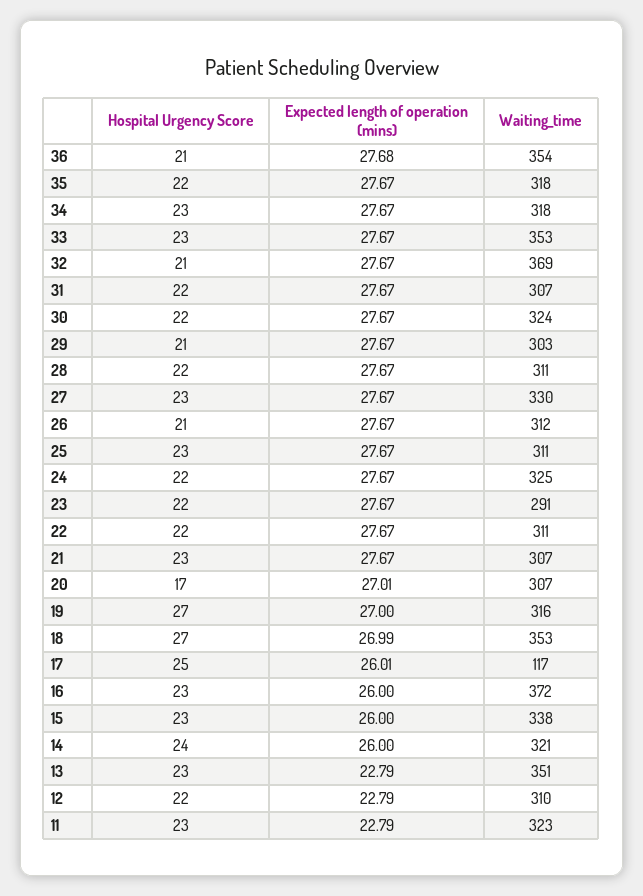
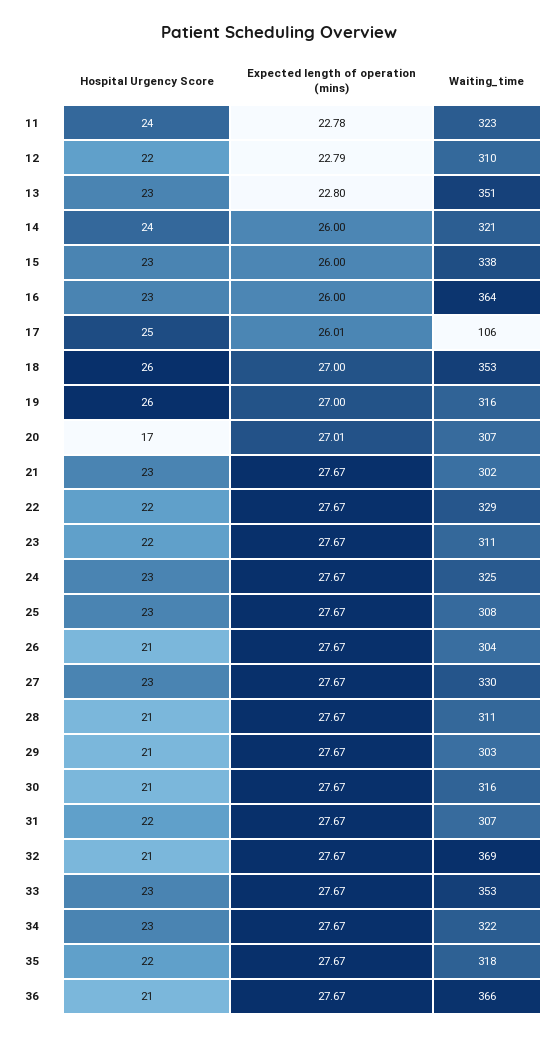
  {
    "Hospital Urgency Score": {
      "36": 21,
      "35": 22,
      "34": 23,
      "33": 23,
      "32": 21,
      "31": 22,
-     "30": 22,
+     "30": 21,
      "29": 21,
-     "28": 22,
+     "28": 21,
      "27": 23,
      "26": 21,
      "25": 23,
-     "24": 22,
+     "24": 23,
      "23": 22,
      "22": 22,
      "21": 23,
      "20": 17,
-     "19": 27,
+     "19": 26,
-     "18": 27,
+     "18": 26,
      "17": 25,
      "16": 23,
      "15": 23,
      "14": 24,
      "13": 23,
      "12": 22,
-     "11": 23
+     "11": 24
    },
    "Expected length of operation (mins)": {
-     "36": 27.68,
+     "36": 27.67,
      "35": 27.67,
      "34": 27.67,
      "33": 27.67,
      "32": 27.67,
      "31": 27.67,
      "30": 27.67,
      "29": 27.67,
      "28": 27.67,
      "27": 27.67,
      "26": 27.67,
      "25": 27.67,
      "24": 27.67,
      "23": 27.67,
      "22": 27.67,
      "21": 27.67,
      "20": 27.01,
      "19": 27,
-     "18": 26.99,
+     "18": 27,
      "17": 26.01,
      "16": 26,
      "15": 26,
      "14": 26,
-     "13": 22.79,
+     "13": 22.8,
      "12": 22.79,
-     "11": 22.79
+     "11": 22.78
    },
    "Waiting_time": {
-     "36": 354,
+     "36": 366,
      "35": 318,
-     "34": 318,
+     "34": 322,
      "33": 353,
      "32": 369,
      "31": 307,
-     "30": 324,
+     "30": 316,
      "29": 303,
      "28": 311,
      "27": 330,
-     "26": 312,
+     "26": 304,
-     "25": 311,
+     "25": 308,
      "24": 325,
-     "23": 291,
+     "23": 311,
-     "22": 311,
+     "22": 329,
-     "21": 307,
+     "21": 302,
      "20": 307,
      "19": 316,
      "18": 353,
-     "17": 117,
+     "17": 106,
-     "16": 372,
+     "16": 364,
      "15": 338,
      "14": 321,
      "13": 351,
      "12": 310,
      "11": 323
    }
  }

